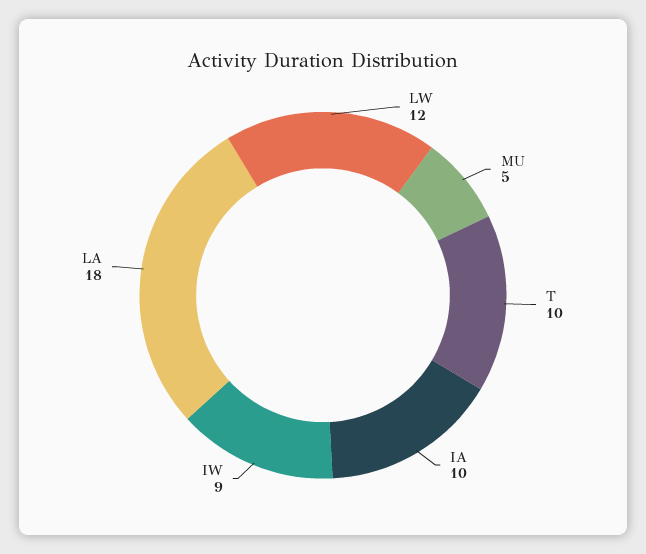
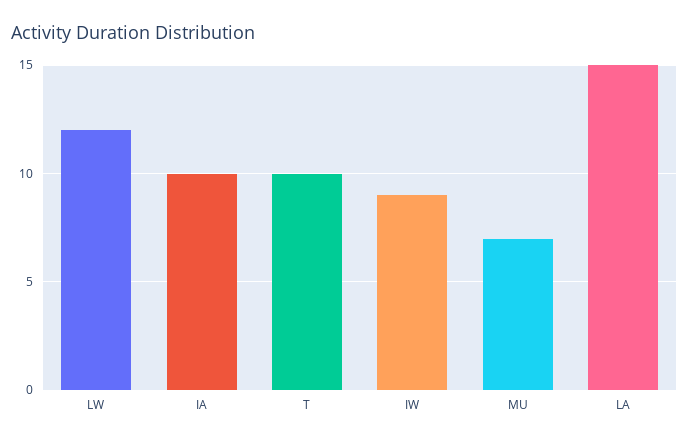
  {
    "LW": 12,
-   "MU": 5,
+   "MU": 7,
    "T": 10,
    "IA": 10,
    "IW": 9,
-   "LA": 18
+   "LA": 15
  }

